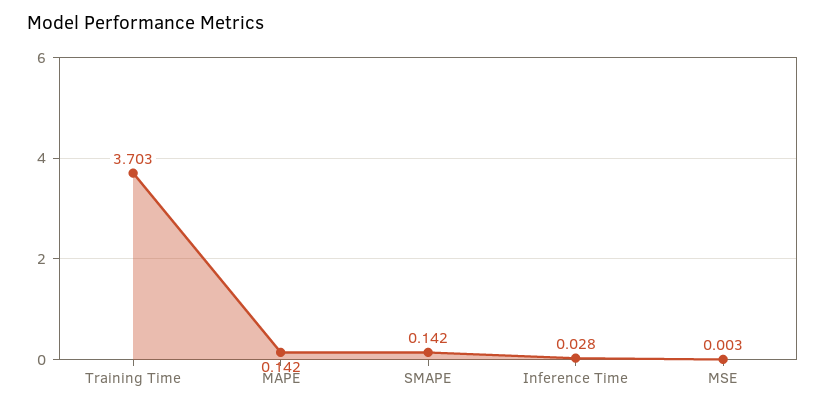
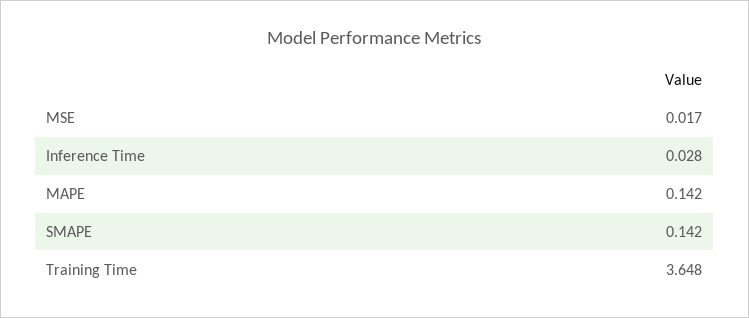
  {
-   "Training Time": 3.703,
+   "Training Time": 3.648,
    "MAPE": 0.142,
    "SMAPE": 0.142,
    "Inference Time": 0.028,
-   "MSE": 0.003
+   "MSE": 0.017
  }

